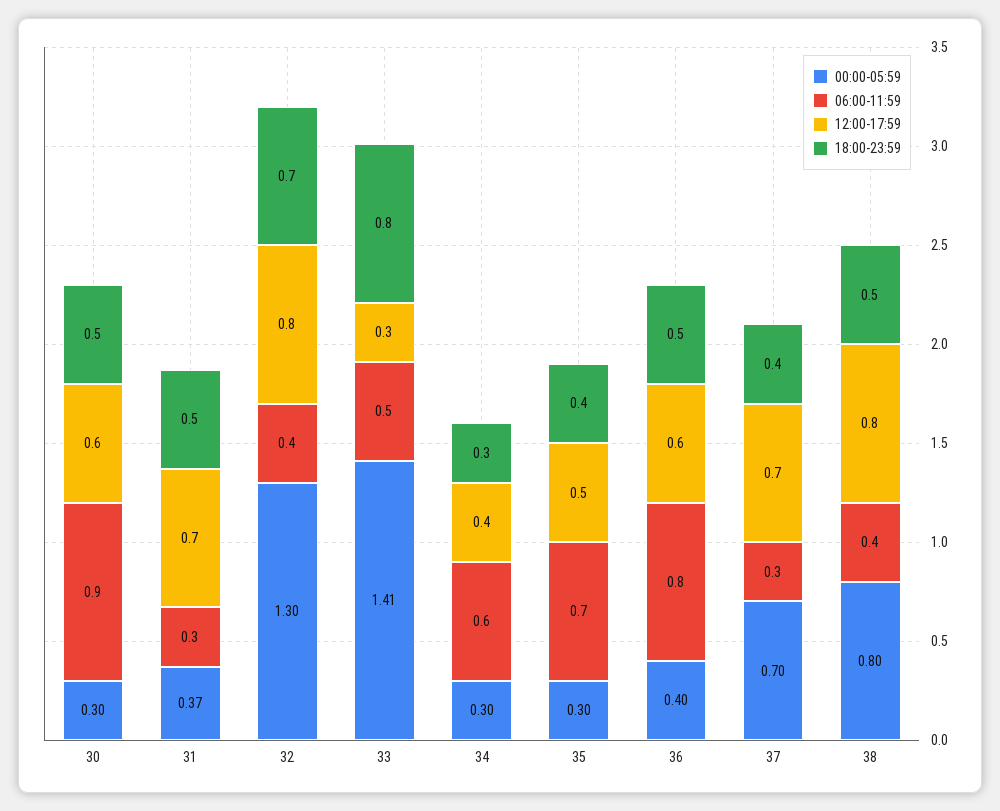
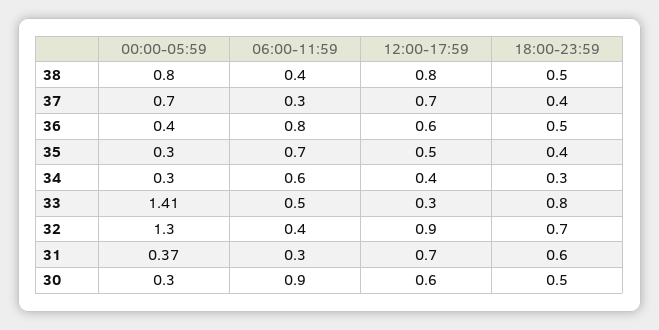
  {
    "00:00-05:59": {
      "30": 0.3,
      "31": 0.37,
      "32": 1.3,
      "33": 1.41,
      "34": 0.3,
      "35": 0.3,
      "36": 0.4,
      "37": 0.7,
      "38": 0.8
    },
    "06:00-11:59": {
      "30": 0.9,
      "31": 0.3,
      "32": 0.4,
      "33": 0.5,
      "34": 0.6,
      "35": 0.7,
      "36": 0.8,
      "37": 0.3,
      "38": 0.4
    },
    "12:00-17:59": {
      "30": 0.6,
      "31": 0.7,
-     "32": 0.8,
+     "32": 0.9,
      "33": 0.3,
      "34": 0.4,
      "35": 0.5,
      "36": 0.6,
      "37": 0.7,
      "38": 0.8
    },
    "18:00-23:59": {
      "30": 0.5,
-     "31": 0.5,
+     "31": 0.6,
      "32": 0.7,
      "33": 0.8,
      "34": 0.3,
      "35": 0.4,
      "36": 0.5,
      "37": 0.4,
      "38": 0.5
    }
  }

